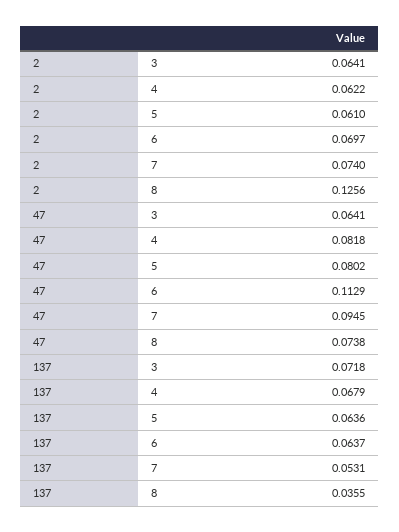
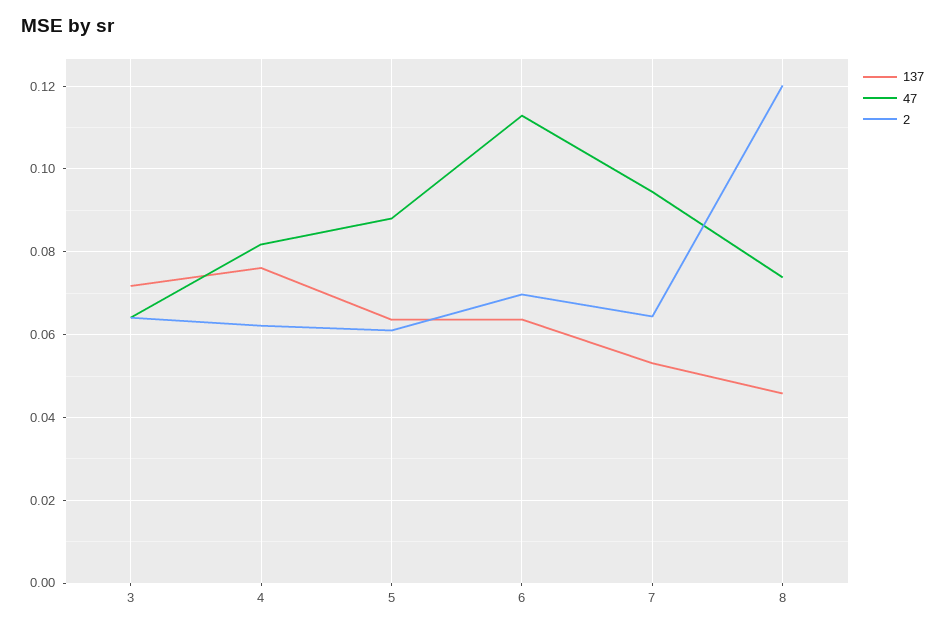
  {
    "2": {
      "3": 0.0641,
      "4": 0.0622,
      "5": 0.061,
      "6": 0.0697,
-     "7": 0.074,
+     "7": 0.064,
-     "8": 0.1256
+     "8": 0.12
    },
    "47": {
      "3": 0.0641,
      "4": 0.0818,
-     "5": 0.0802,
+     "5": 0.088,
      "6": 0.1129,
      "7": 0.0945,
      "8": 0.0738
    },
    "137": {
      "3": 0.0718,
-     "4": 0.0679,
+     "4": 0.076,
      "5": 0.0636,
      "6": 0.0637,
      "7": 0.0531,
-     "8": 0.0355
+     "8": 0.046
    }
  }

